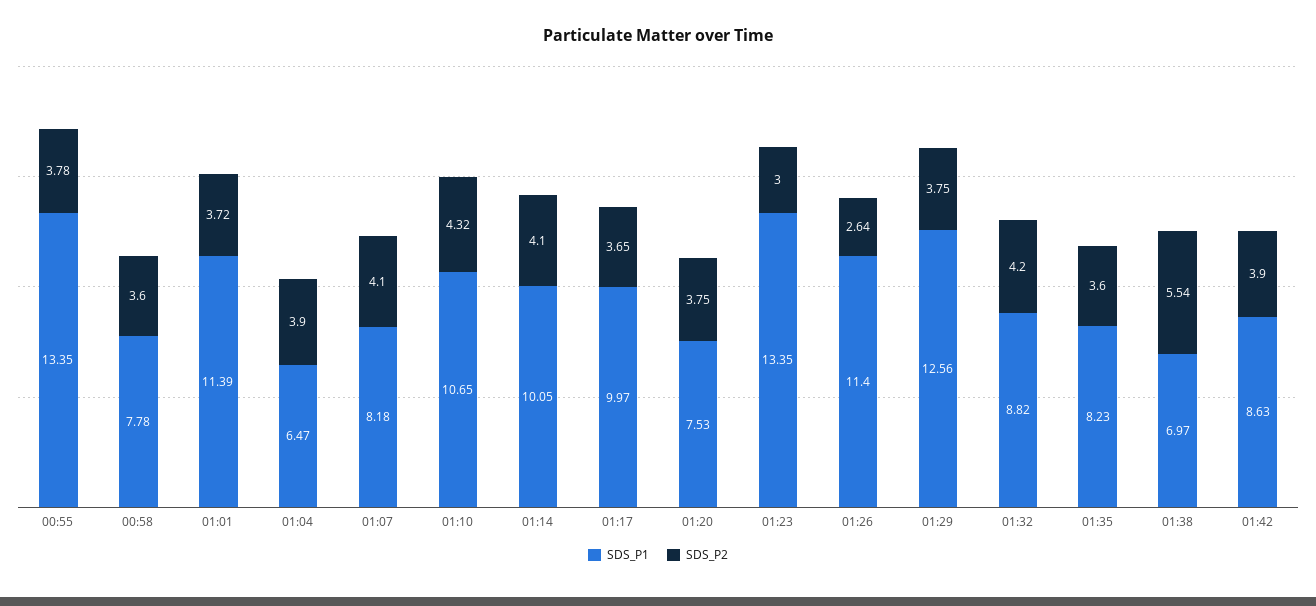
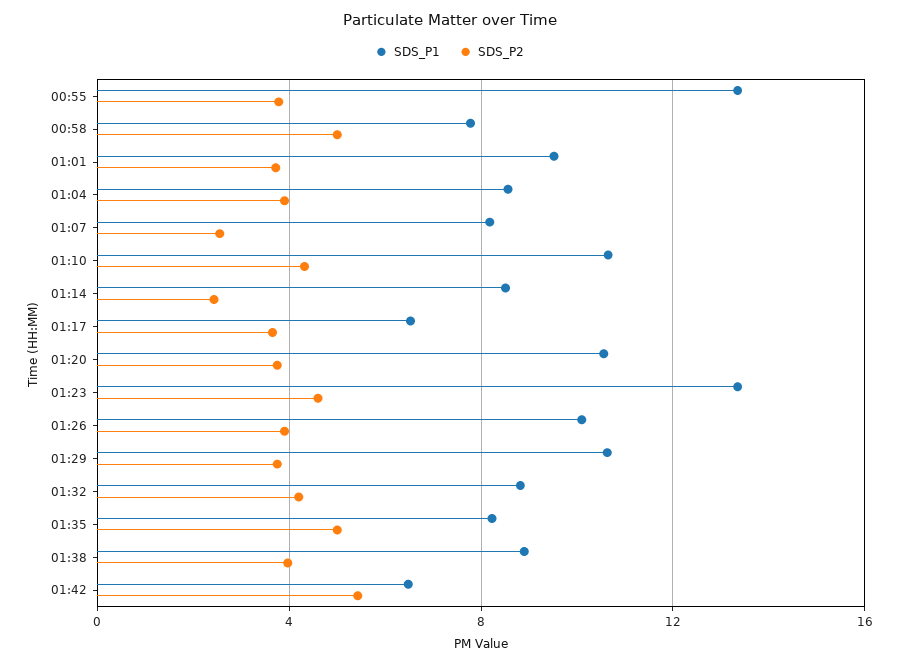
  {
    "SDS_P1": {
      "00:55": 13.35,
      "00:58": 7.78,
-     "01:01": 11.39,
+     "01:01": 9.5,
-     "01:04": 6.47,
+     "01:04": 8.5,
      "01:07": 8.18,
      "01:10": 10.65,
-     "01:14": 10.05,
+     "01:14": 8.5,
-     "01:17": 9.97,
+     "01:17": 6.5,
-     "01:20": 7.53,
+     "01:20": 10.5,
      "01:23": 13.35,
-     "01:26": 11.4,
+     "01:26": 10,
-     "01:29": 12.56,
+     "01:29": 10.5,
      "01:32": 8.82,
      "01:35": 8.23,
-     "01:38": 6.97,
+     "01:38": 9,
-     "01:42": 8.63
+     "01:42": 6.5
    },
    "SDS_P2": {
      "00:55": 3.78,
-     "00:58": 3.6,
+     "00:58": 5,
      "01:01": 3.72,
      "01:04": 3.9,
-     "01:07": 4.1,
+     "01:07": 2.5,
      "01:10": 4.32,
-     "01:14": 4.1,
+     "01:14": 2.5,
      "01:17": 3.65,
      "01:20": 3.75,
-     "01:23": 3,
+     "01:23": 4.5,
-     "01:26": 2.64,
+     "01:26": 4,
      "01:29": 3.75,
      "01:32": 4.2,
-     "01:35": 3.6,
+     "01:35": 5,
-     "01:38": 5.54,
+     "01:38": 4,
-     "01:42": 3.9
+     "01:42": 5.5
    }
  }

